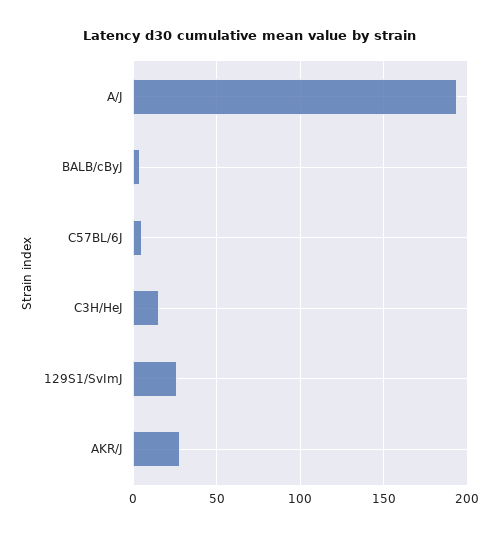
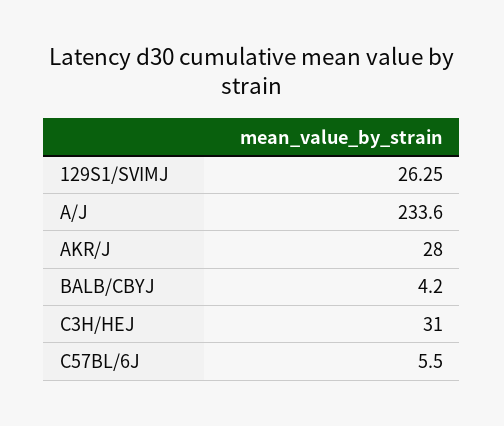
  {
-   "A/J": 195,
+   "A/J": 233.6,
    "BALB/cByJ": 4.2,
    "C57BL/6J": 5.5,
-   "C3H/HeJ": 15,
+   "C3H/HeJ": 31,
    "129S1/SvImJ": 26.25,
    "AKR/J": 28
  }

